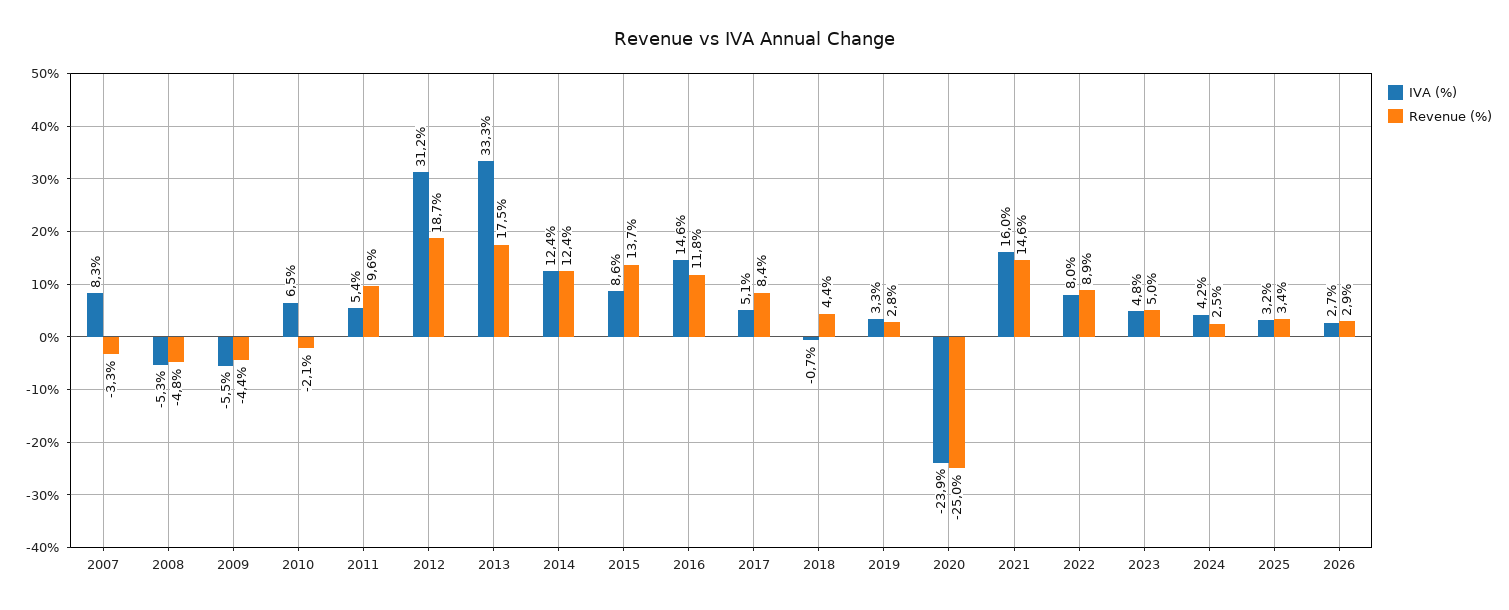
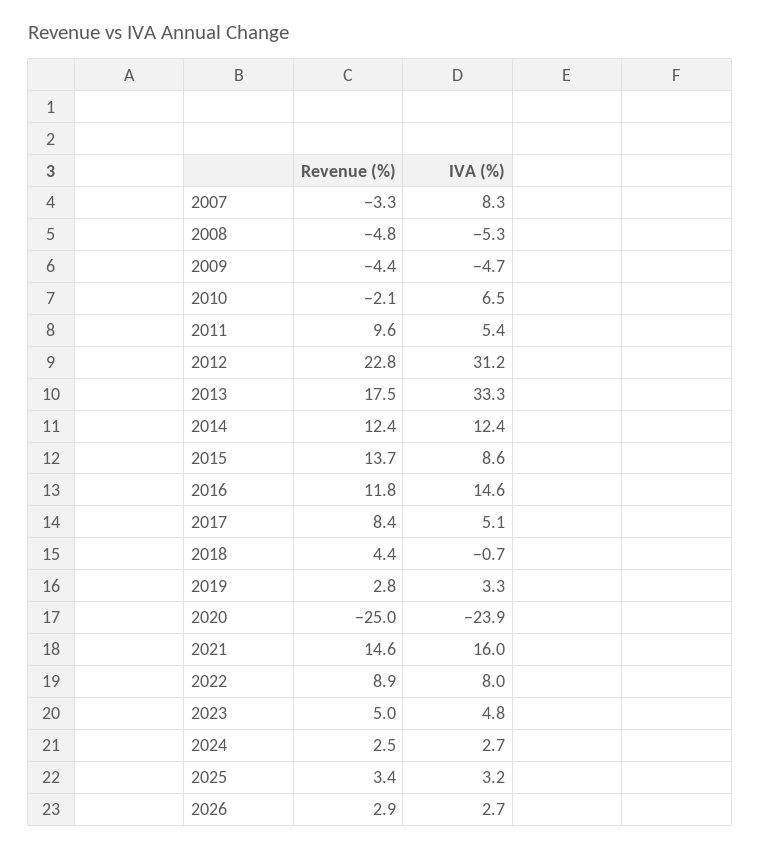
  {
    "IVA (%)": {
      "2007": 8.3,
      "2008": -5.3,
-     "2009": -5.5,
+     "2009": -4.7,
      "2010": 6.5,
      "2011": 5.4,
      "2012": 31.2,
      "2013": 33.3,
      "2014": 12.4,
      "2015": 8.6,
      "2016": 14.6,
      "2017": 5.1,
      "2018": -0.7,
      "2019": 3.3,
      "2020": -23.9,
      "2021": 16,
      "2022": 8,
      "2023": 4.8,
-     "2024": 4.2,
+     "2024": 2.7,
      "2025": 3.2,
      "2026": 2.7
    },
    "Revenue (%)": {
      "2007": -3.3,
      "2008": -4.8,
      "2009": -4.4,
      "2010": -2.1,
      "2011": 9.6,
-     "2012": 18.7,
+     "2012": 22.8,
      "2013": 17.5,
      "2014": 12.4,
      "2015": 13.7,
      "2016": 11.8,
      "2017": 8.4,
      "2018": 4.4,
      "2019": 2.8,
      "2020": -25,
      "2021": 14.6,
      "2022": 8.9,
      "2023": 5,
      "2024": 2.5,
      "2025": 3.4,
      "2026": 2.9
    }
  }

